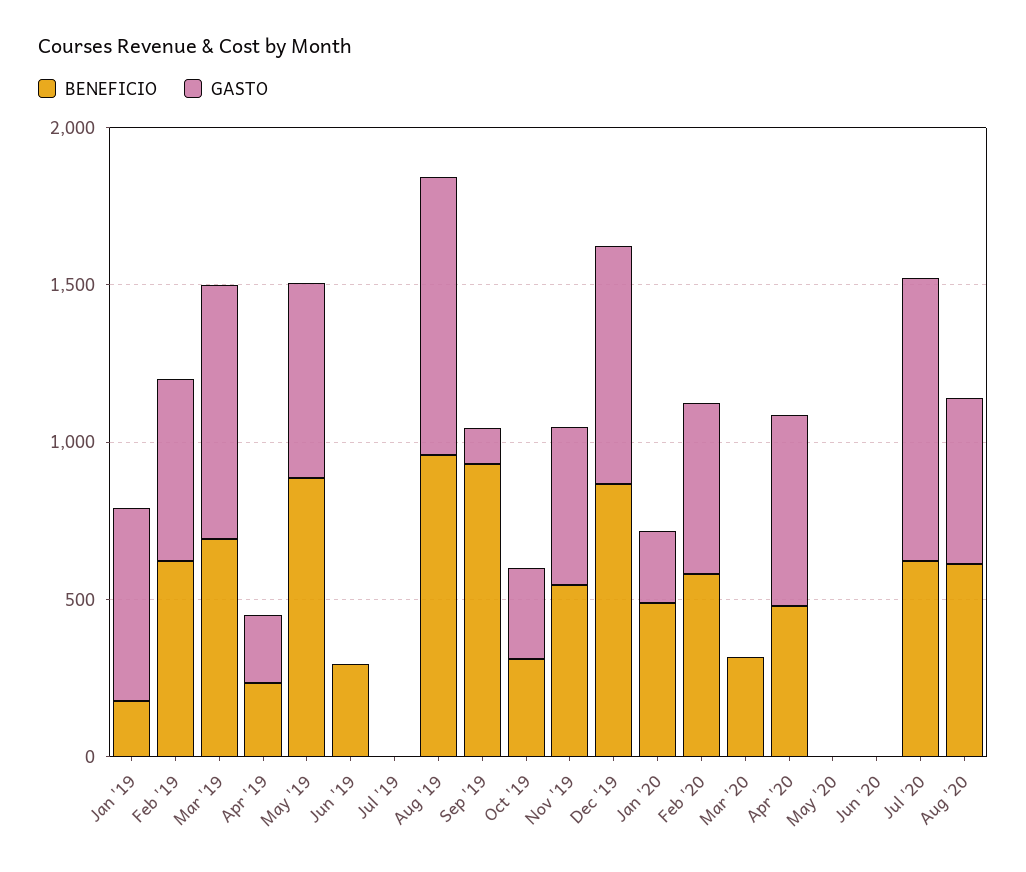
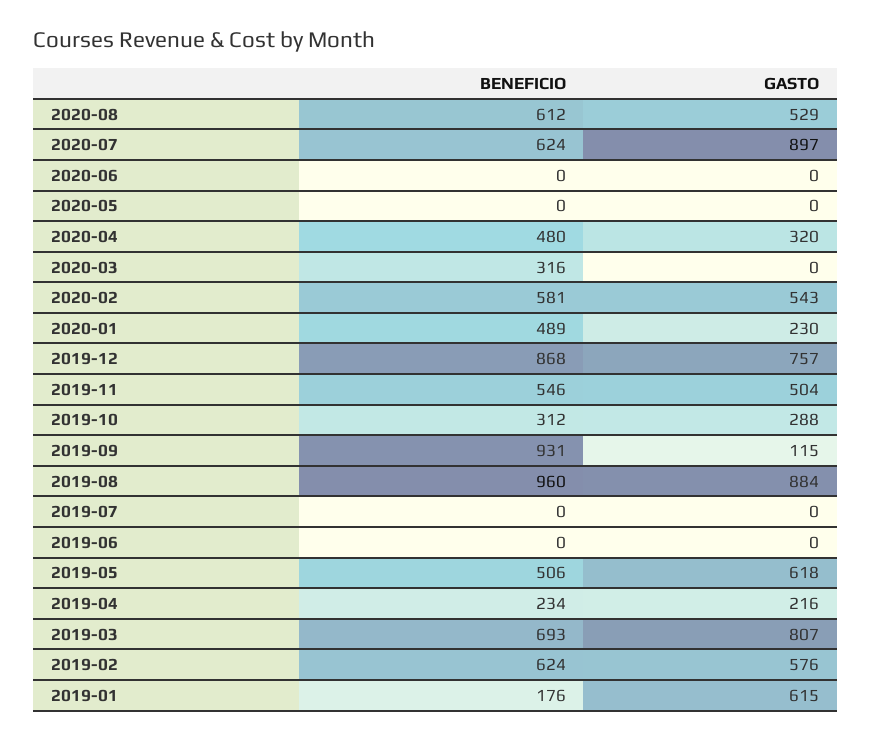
  {
    "BENEFICIO": {
      "Jan '19": 176,
      "Feb '19": 624,
      "Mar '19": 693,
      "Apr '19": 234,
-     "May '19": 900,
+     "May '19": 506,
-     "Jun '19": 300,
+     "Jun '19": 0,
      "Jul '19": 0,
      "Aug '19": 960,
      "Sep '19": 931,
      "Oct '19": 312,
      "Nov '19": 546,
      "Dec '19": 868,
      "Jan '20": 489,
      "Feb '20": 581,
      "Mar '20": 316,
      "Apr '20": 480,
      "May '20": 0,
      "Jun '20": 0,
      "Jul '20": 624,
      "Aug '20": 612
    },
    "GASTO": {
      "Jan '19": 615,
      "Feb '19": 576,
      "Mar '19": 807,
      "Apr '19": 216,
      "May '19": 618,
      "Jun '19": 0,
      "Jul '19": 0,
      "Aug '19": 884,
      "Sep '19": 115,
      "Oct '19": 288,
      "Nov '19": 504,
      "Dec '19": 757,
      "Jan '20": 230,
      "Feb '20": 543,
      "Mar '20": 0,
-     "Apr '20": 600,
+     "Apr '20": 320,
      "May '20": 0,
      "Jun '20": 0,
      "Jul '20": 897,
      "Aug '20": 529
    }
  }

